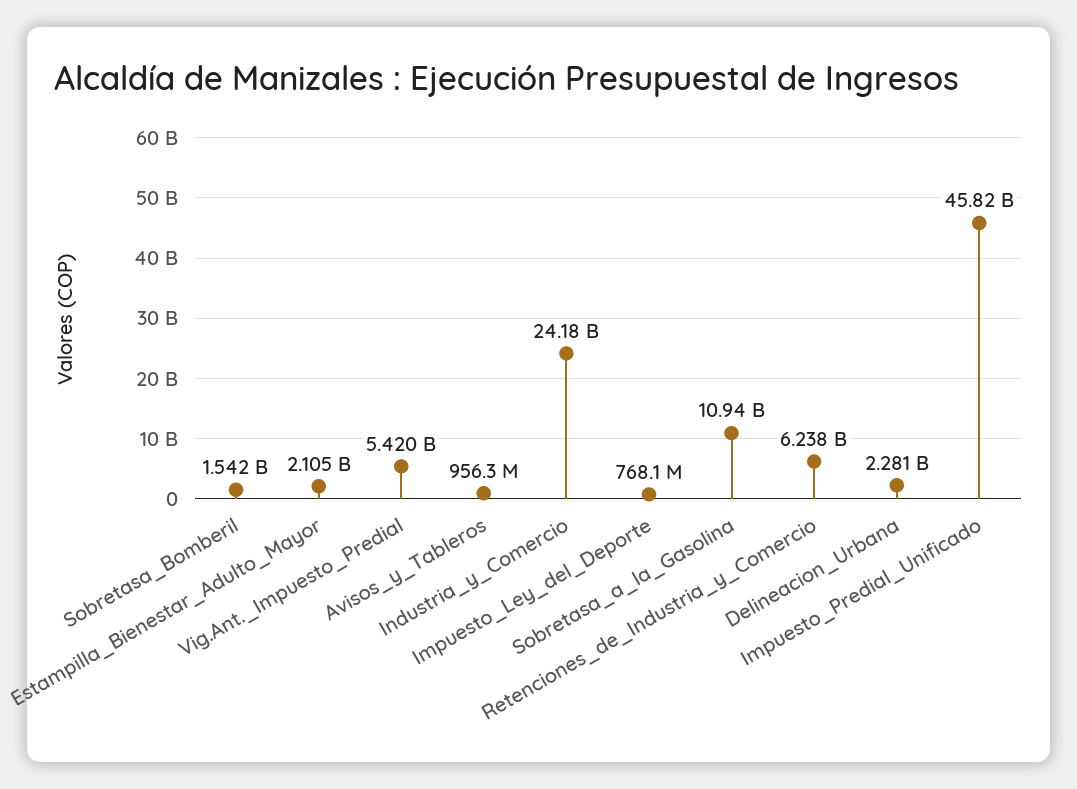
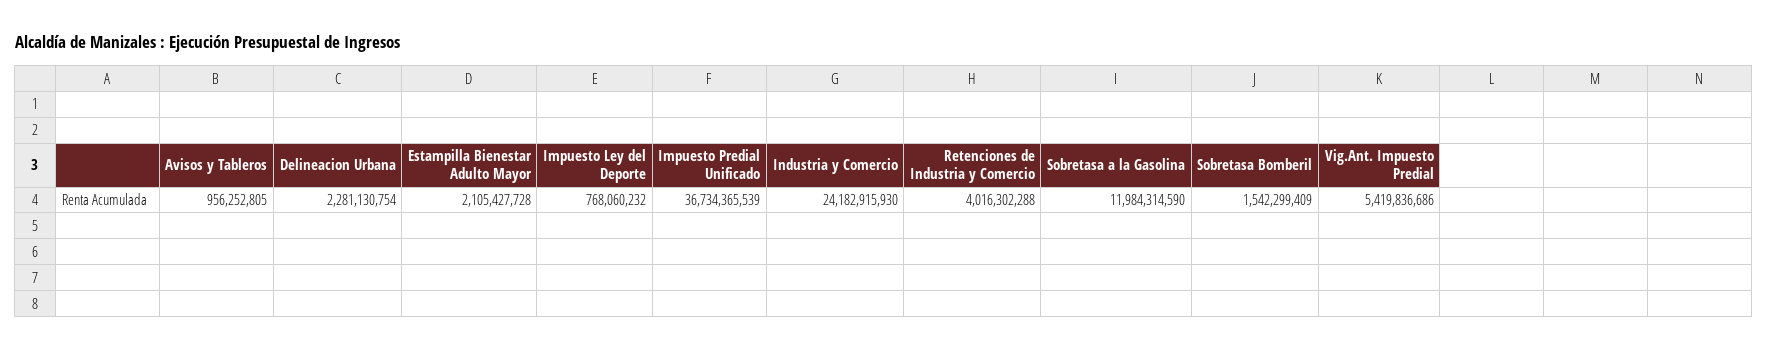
  {
    "Sobretasa_Bomberil": 1542299409,
    "Estampilla_Bienestar_Adulto_Mayor": 2105427728,
    "Vig.Ant._Impuesto_Predial": 5419836686,
    "Avisos_y_Tableros": 956252805,
    "Industria_y_Comercio": 24182915930,
    "Impuesto_Ley_del_Deporte": 768060232,
-   "Sobretasa_a_la_Gasolina": 10940000000,
+   "Sobretasa_a_la_Gasolina": 11984314590,
-   "Retenciones_de_Industria_y_Comercio": 6238000000,
+   "Retenciones_de_Industria_y_Comercio": 4016302288,
    "Delineacion_Urbana": 2281130754,
-   "Impuesto_Predial_Unificado": 45820000000
+   "Impuesto_Predial_Unificado": 36734365539
  }

